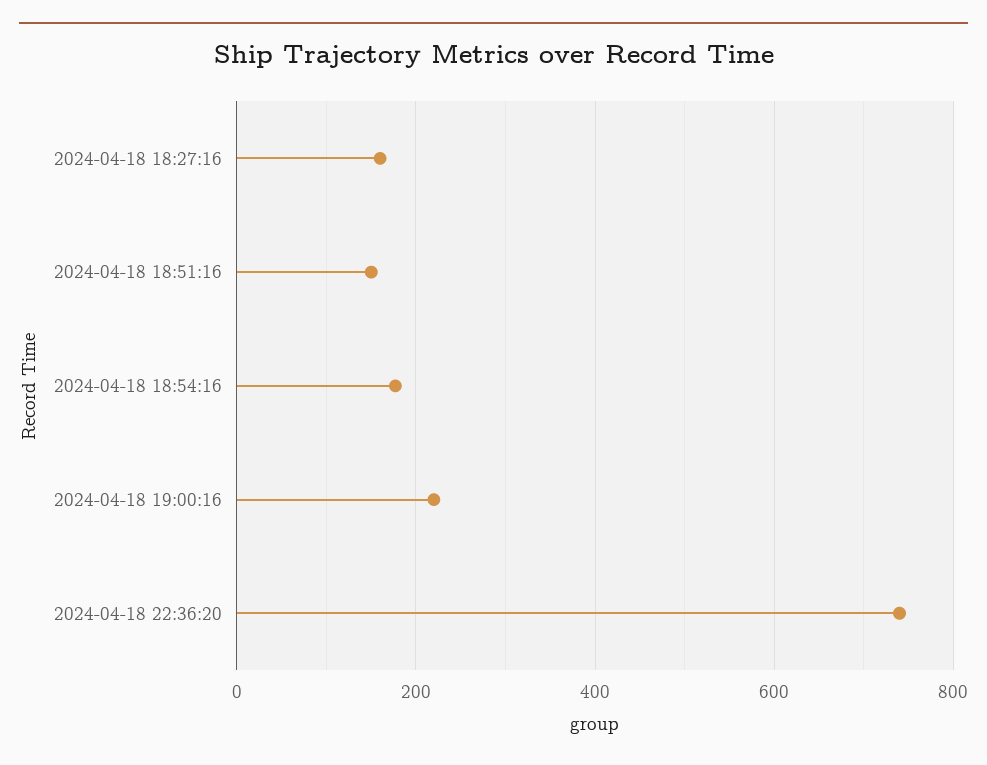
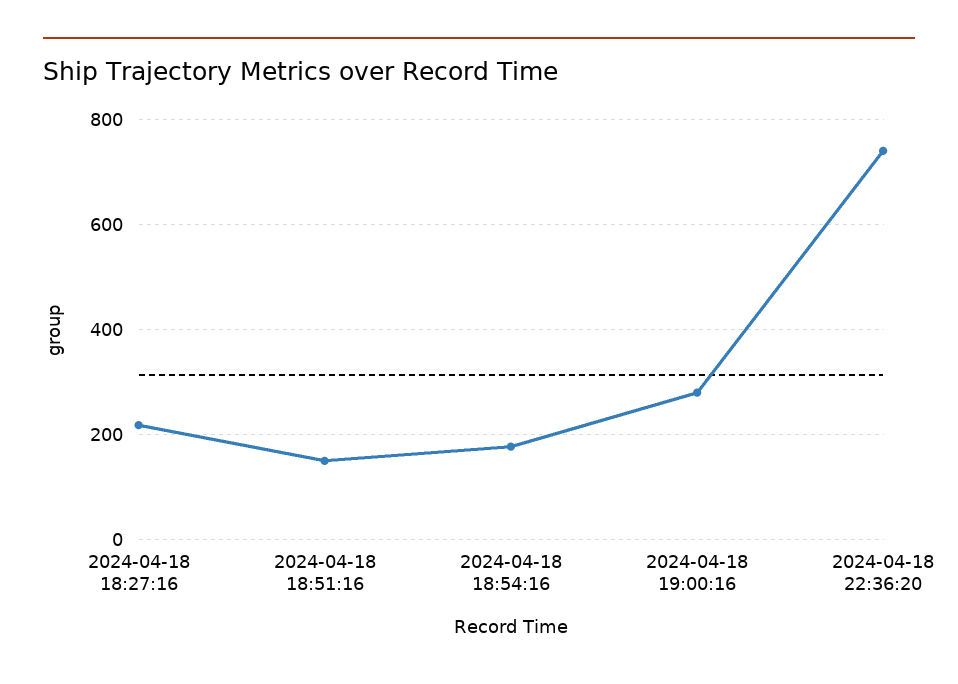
  {
-   "2024-04-18 18:27:16": 160,
+   "2024-04-18 18:27:16": 220,
    "2024-04-18 18:51:16": 160,
    "2024-04-18 18:54:16": 180,
-   "2024-04-18 19:00:16": 220,
+   "2024-04-18 19:00:16": 280,
    "2024-04-18 22:36:20": 740
  }

